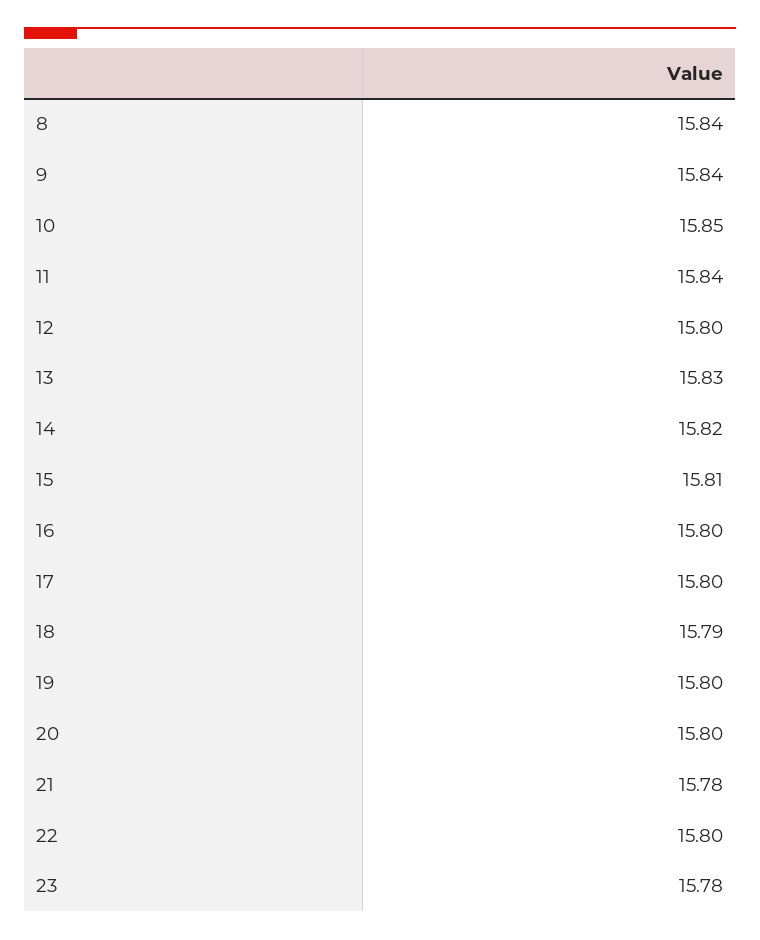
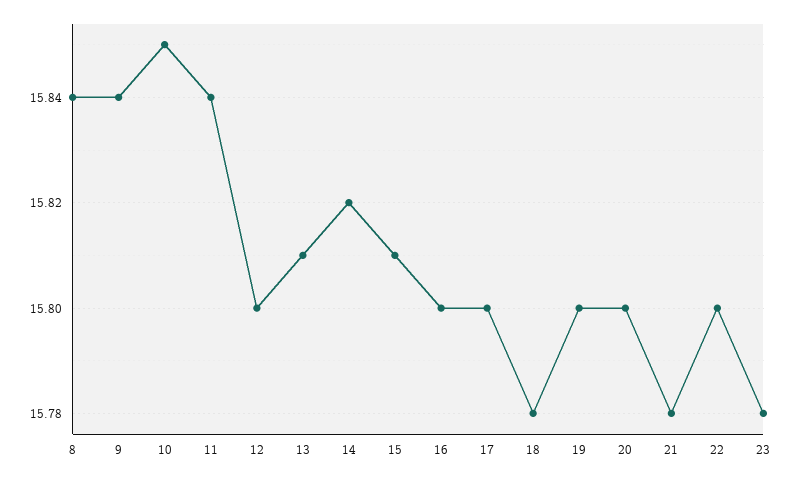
  {
    "8": 15.84,
    "9": 15.84,
    "10": 15.85,
    "11": 15.84,
    "12": 15.8,
-   "13": 15.83,
+   "13": 15.81,
    "14": 15.82,
    "15": 15.81,
    "16": 15.8,
    "17": 15.8,
-   "18": 15.79,
+   "18": 15.78,
    "19": 15.8,
    "20": 15.8,
    "21": 15.78,
    "22": 15.8,
    "23": 15.78
  }

